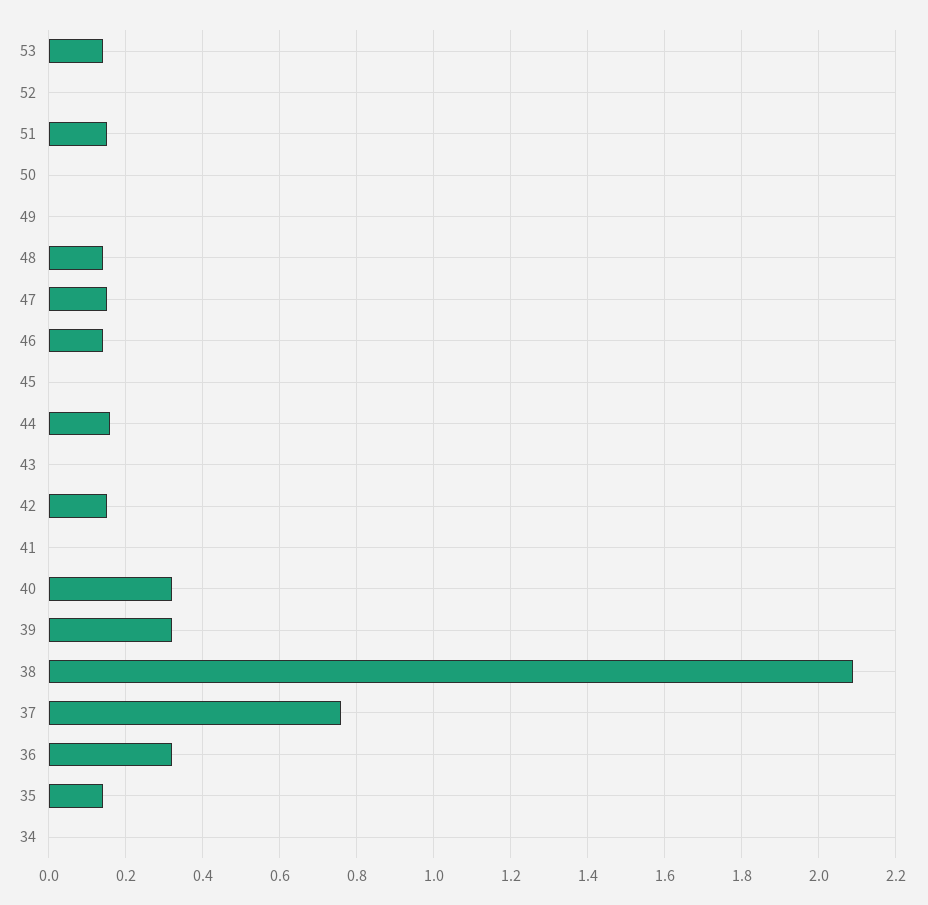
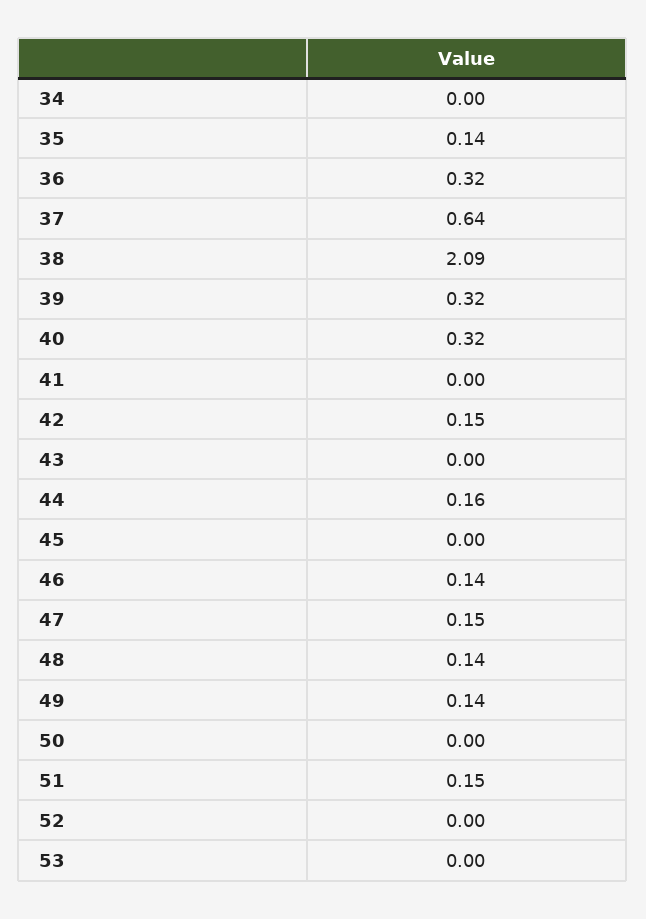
  {
-   "53": 0.15,
+   "53": 0,
    "52": 0,
    "51": 0.15,
    "50": 0,
-   "49": 0,
+   "49": 0.14,
    "48": 0.14,
    "47": 0.15,
    "46": 0.14,
    "45": 0,
    "44": 0.16,
    "43": 0,
    "42": 0.15,
    "41": 0,
    "40": 0.32,
    "39": 0.32,
    "38": 2.09,
-   "37": 0.75,
+   "37": 0.64,
    "36": 0.32,
    "35": 0.14,
    "34": 0
  }

